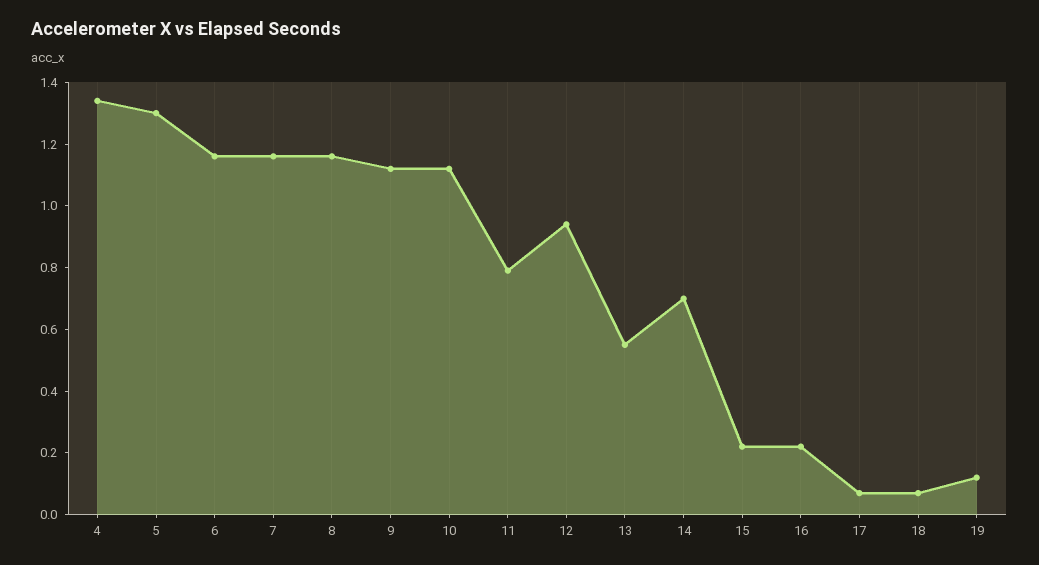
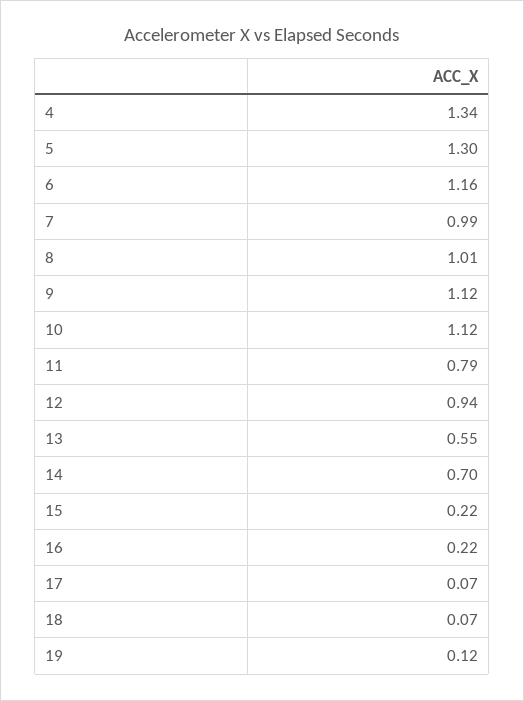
  {
    "4": 1.34,
    "5": 1.3,
    "6": 1.16,
-   "7": 1.15,
+   "7": 0.99,
-   "8": 1.15,
+   "8": 1.01,
    "9": 1.12,
    "10": 1.12,
    "11": 0.79,
    "12": 0.94,
    "13": 0.55,
    "14": 0.7,
    "15": 0.22,
    "16": 0.22,
    "17": 0.07,
    "18": 0.07,
    "19": 0.12
  }

